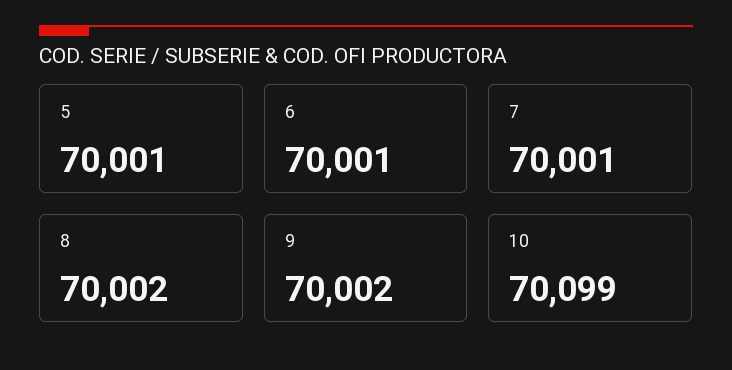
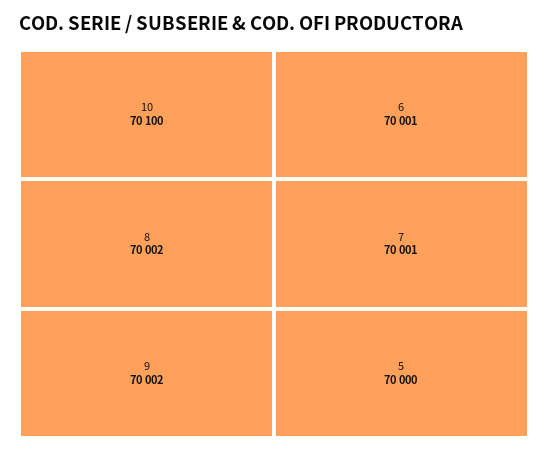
  {
-   "5": 70001,
+   "5": 70000,
    "6": 70001,
    "7": 70001,
    "8": 70002,
    "9": 70002,
-   "10": 70099
+   "10": 70100
  }

